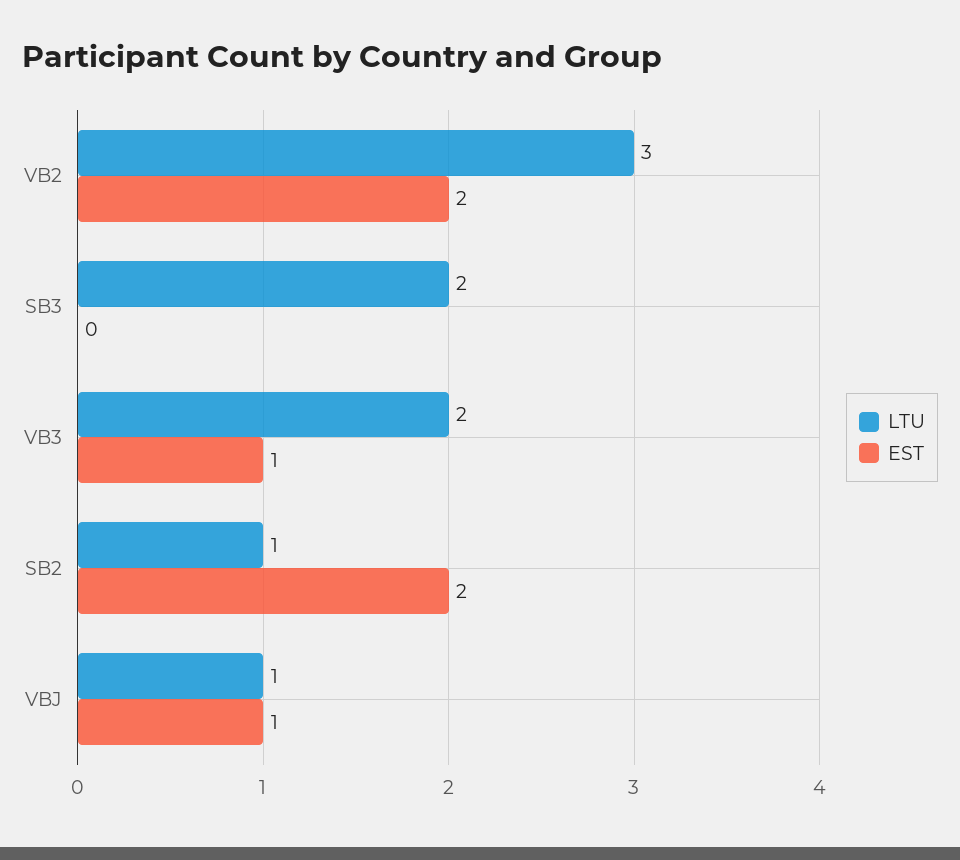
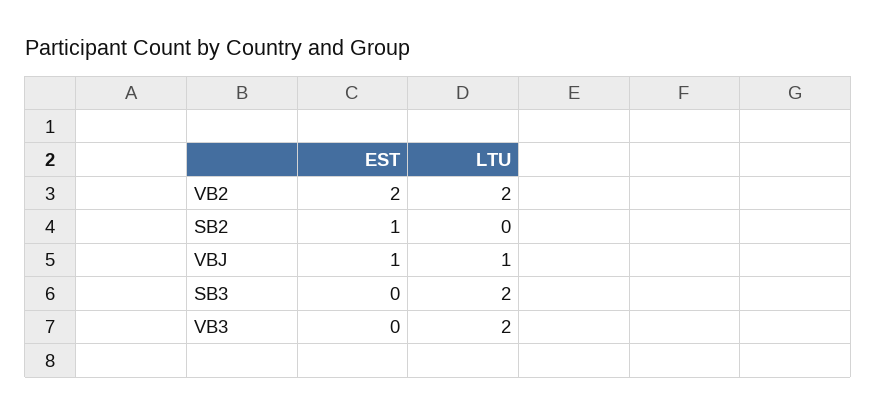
  {
    "LTU": {
-     "VB2": 3,
+     "VB2": 2,
      "SB3": 2,
      "VB3": 2,
-     "SB2": 1,
+     "SB2": 0,
      "VBJ": 1
    },
    "EST": {
      "VB2": 2,
      "SB3": 0,
-     "VB3": 1,
+     "VB3": 0,
-     "SB2": 2,
+     "SB2": 1,
      "VBJ": 1
    }
  }

